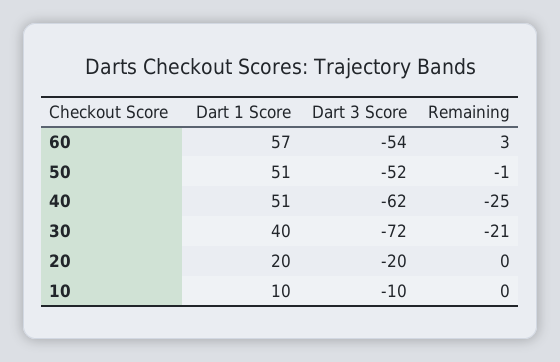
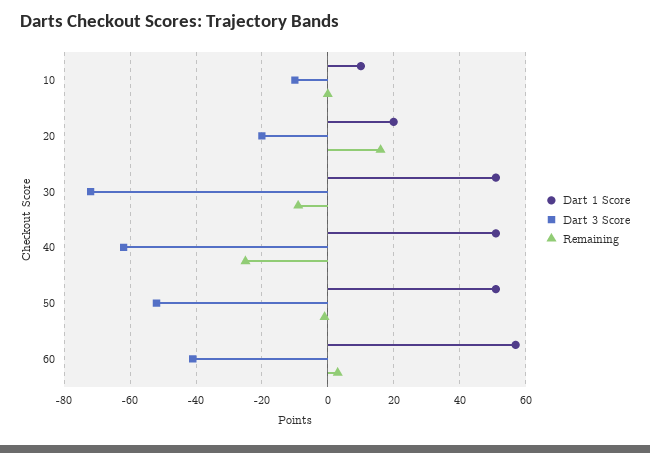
  {
    "Dart 1 Score": {
      "60": 57,
      "50": 51,
      "40": 51,
-     "30": 40,
+     "30": 50,
      "20": 20,
      "10": 10
    },
    "Dart 3 Score": {
-     "60": -54,
+     "60": -40,
      "50": -52,
      "40": -62,
      "30": -72,
      "20": -20,
      "10": -10
    },
    "Remaining": {
      "60": 3,
      "50": -1,
      "40": -25,
-     "30": -21,
+     "30": -10,
-     "20": 0,
+     "20": 15,
      "10": 0
    }
  }

